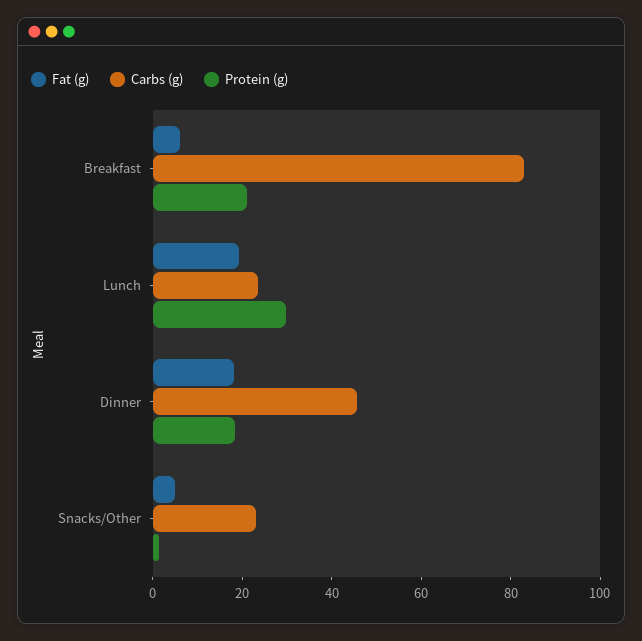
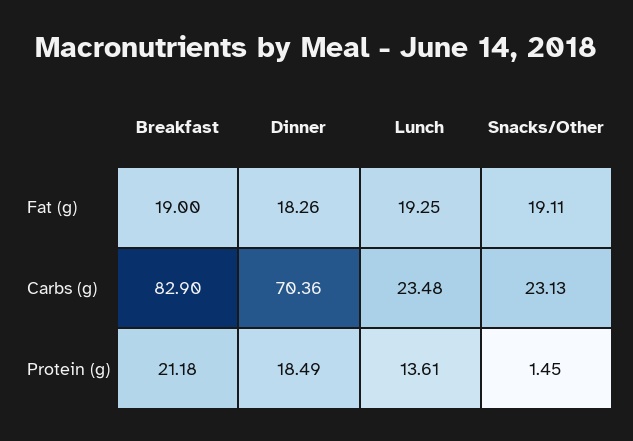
  {
    "Fat (g)": {
-     "Breakfast": 5,
+     "Breakfast": 19,
      "Lunch": 19.25,
      "Dinner": 18.26,
-     "Snacks/Other": 5
+     "Snacks/Other": 19.11
    },
    "Carbs (g)": {
      "Breakfast": 82.9,
      "Lunch": 23.48,
-     "Dinner": 45,
+     "Dinner": 70.36,
      "Snacks/Other": 23.13
    },
    "Protein (g)": {
      "Breakfast": 21.18,
-     "Lunch": 30,
+     "Lunch": 13.61,
      "Dinner": 18.49,
      "Snacks/Other": 1.45
    }
  }

